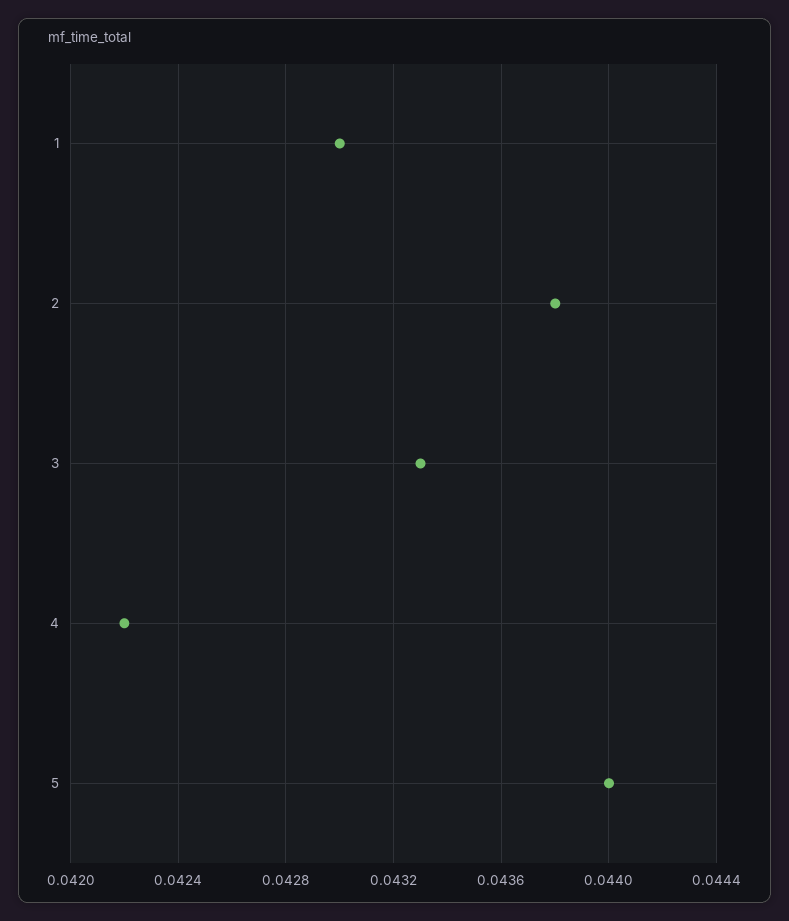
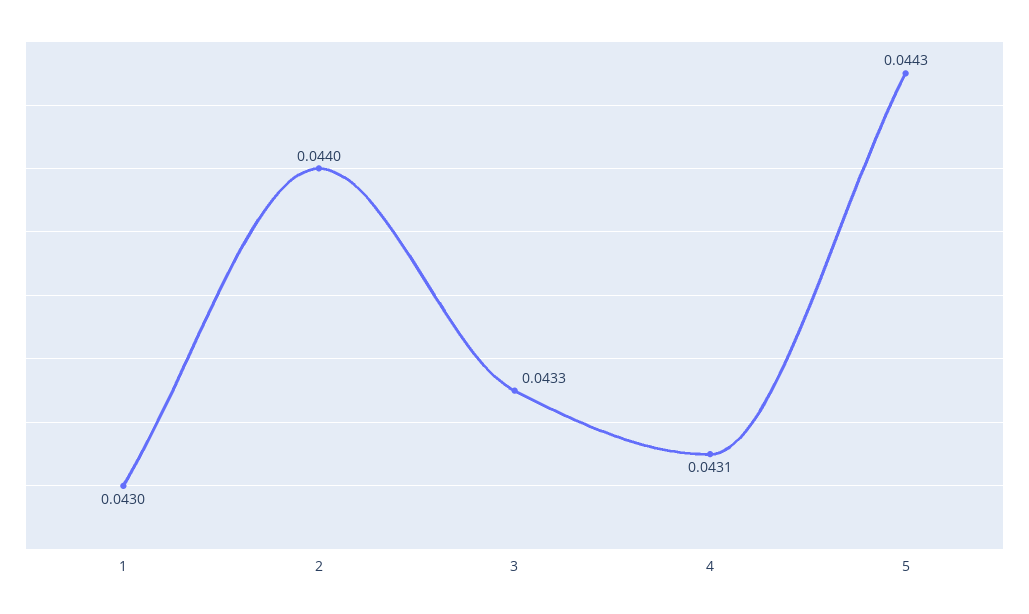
  {
    "1": 0.043,
-   "2": 0.0438,
+   "2": 0.044,
    "3": 0.0433,
-   "4": 0.0422,
+   "4": 0.0431,
-   "5": 0.044
+   "5": 0.0443
  }

